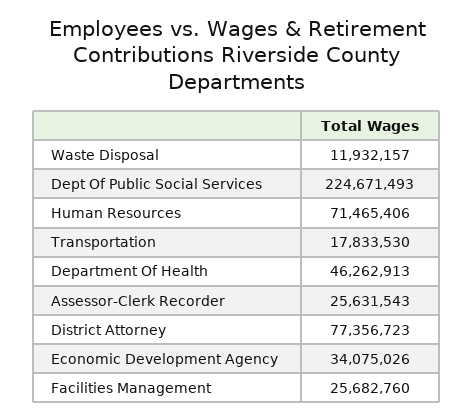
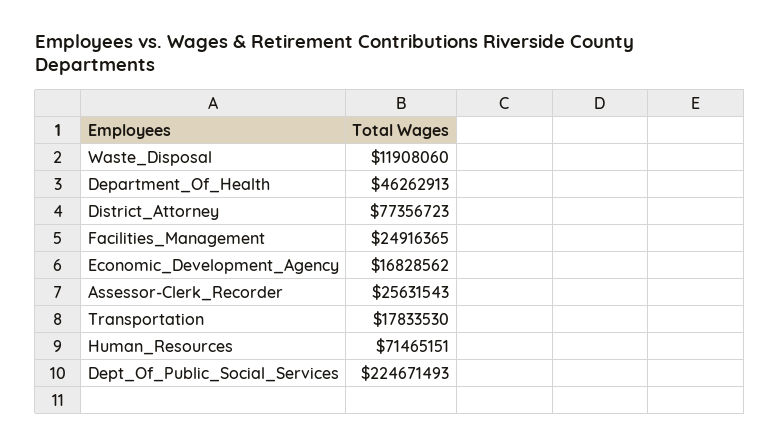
  {
-   "Waste Disposal": 11932157,
+   "Waste Disposal": 11908060,
    "Dept Of Public Social Services": 224671493,
-   "Human Resources": 71465406,
+   "Human Resources": 71465151,
    "Transportation": 17833530,
    "Department Of Health": 46262913,
    "Assessor-Clerk Recorder": 25631543,
    "District Attorney": 77356723,
-   "Economic Development Agency": 34075026,
+   "Economic Development Agency": 16828562,
-   "Facilities Management": 25682760
+   "Facilities Management": 24916365
  }

